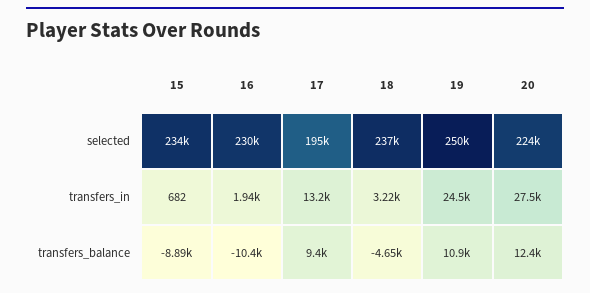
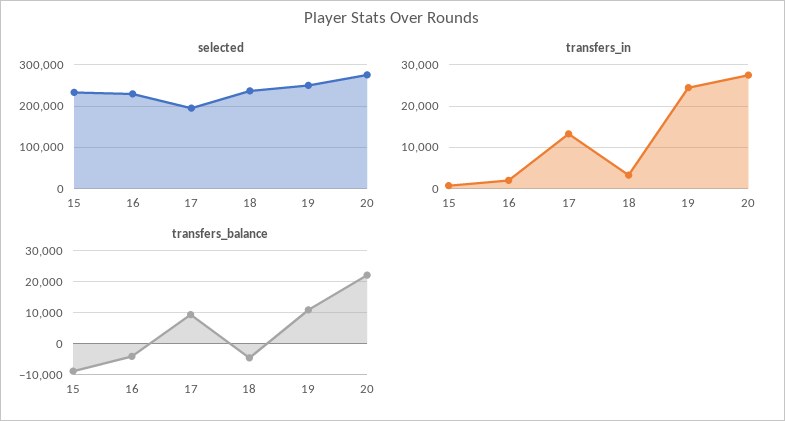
  {
    "selected": {
      "15": 234000,
      "16": 230000,
      "17": 195000,
      "18": 237000,
      "19": 250000,
-     "20": 224000
+     "20": 280000
    },
    "transfers_in": {
      "15": 682,
      "16": 1940,
      "17": 13200,
      "18": 3220,
      "19": 24500,
      "20": 27500
    },
    "transfers_balance": {
      "15": -8890,
-     "16": -10400,
+     "16": -4000,
      "17": 9400,
      "18": -4650,
      "19": 10900,
-     "20": 12400
+     "20": 22000
    }
  }

